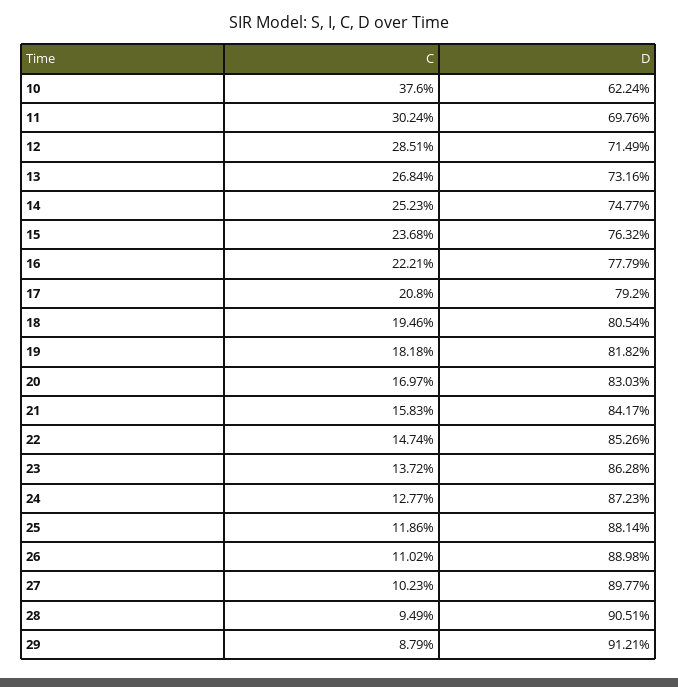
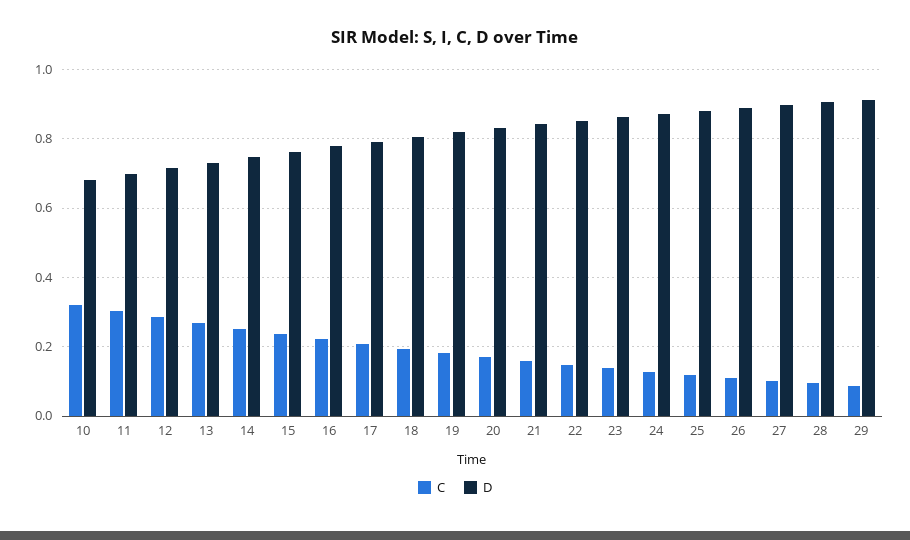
  {
    "C": {
-     "10": 0.376,
+     "10": 0.32,
      "11": 0.3024,
      "12": 0.2851,
      "13": 0.2684,
      "14": 0.2523,
      "15": 0.2368,
      "16": 0.2221,
      "17": 0.208,
      "18": 0.1946,
      "19": 0.1818,
      "20": 0.1697,
      "21": 0.1583,
      "22": 0.1474,
      "23": 0.1372,
      "24": 0.1277,
      "25": 0.1186,
      "26": 0.1102,
      "27": 0.1023,
      "28": 0.0949,
      "29": 0.0879
    },
    "D": {
-     "10": 0.6224,
+     "10": 0.68,
      "11": 0.6976,
      "12": 0.7149,
      "13": 0.7316,
      "14": 0.7477,
      "15": 0.7632,
      "16": 0.7779,
      "17": 0.792,
      "18": 0.8054,
      "19": 0.8182,
      "20": 0.8303,
      "21": 0.8417,
      "22": 0.8526,
      "23": 0.8628,
      "24": 0.8723,
      "25": 0.8814,
      "26": 0.8898,
      "27": 0.8977,
      "28": 0.9051,
      "29": 0.9121
    }
  }

